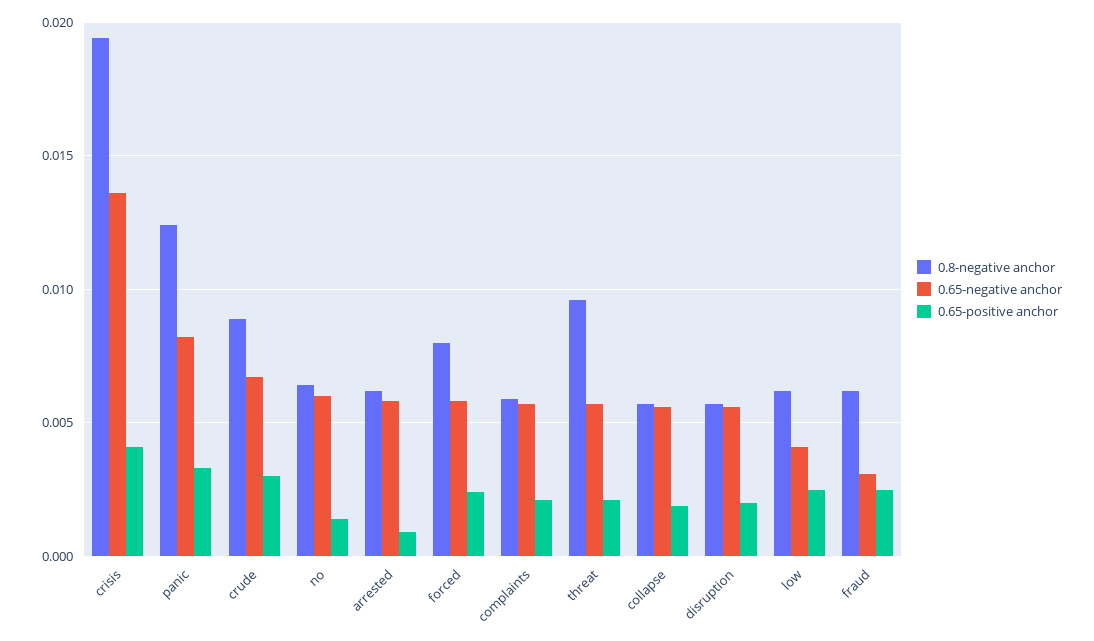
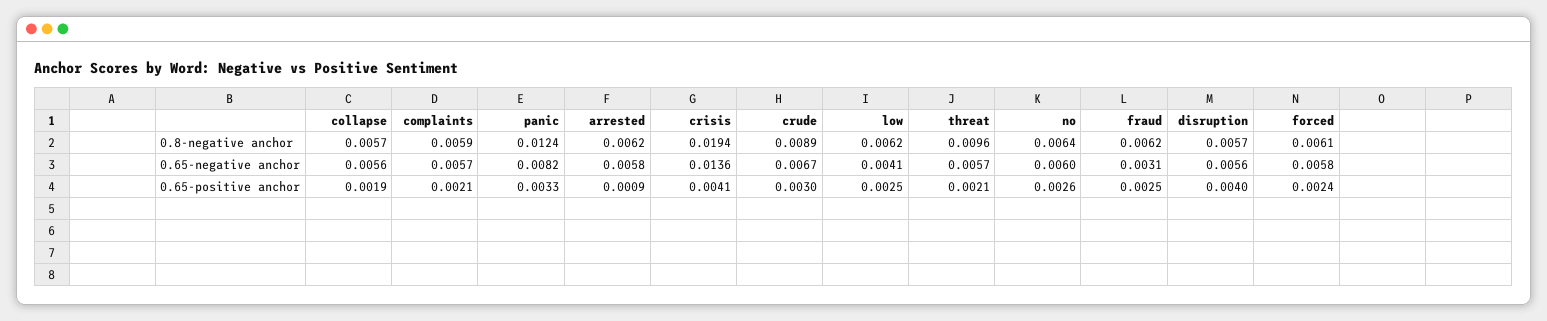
  {
    "0.8-negative anchor": {
      "crisis": 0.0194,
      "panic": 0.0124,
      "crude": 0.0089,
      "no": 0.0064,
      "arrested": 0.0062,
-     "forced": 0.008,
+     "forced": 0.0061,
      "complaints": 0.0059,
      "threat": 0.0096,
      "collapse": 0.0057,
      "disruption": 0.0057,
      "low": 0.0062,
      "fraud": 0.0062
    },
    "0.65-negative anchor": {
      "crisis": 0.0136,
      "panic": 0.0082,
      "crude": 0.0067,
      "no": 0.006,
      "arrested": 0.0058,
      "forced": 0.0058,
      "complaints": 0.0057,
      "threat": 0.0057,
      "collapse": 0.0056,
      "disruption": 0.0056,
      "low": 0.0041,
      "fraud": 0.0031
    },
    "0.65-positive anchor": {
      "crisis": 0.0041,
      "panic": 0.0033,
      "crude": 0.003,
-     "no": 0.0015,
+     "no": 0.0026,
      "arrested": 0.0009,
      "forced": 0.0024,
      "complaints": 0.0021,
      "threat": 0.0021,
      "collapse": 0.0019,
-     "disruption": 0.002,
+     "disruption": 0.004,
      "low": 0.0025,
      "fraud": 0.0025
    }
  }

